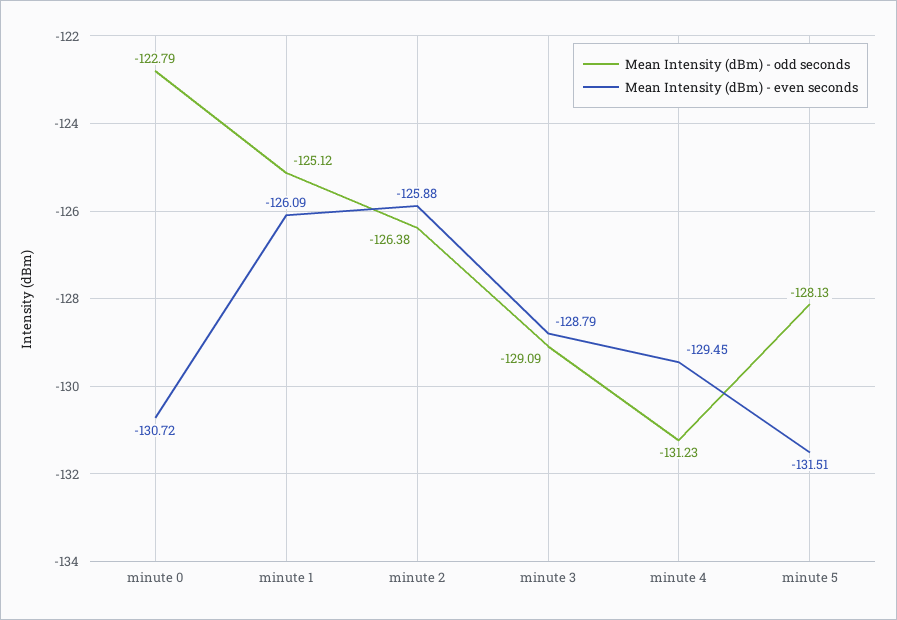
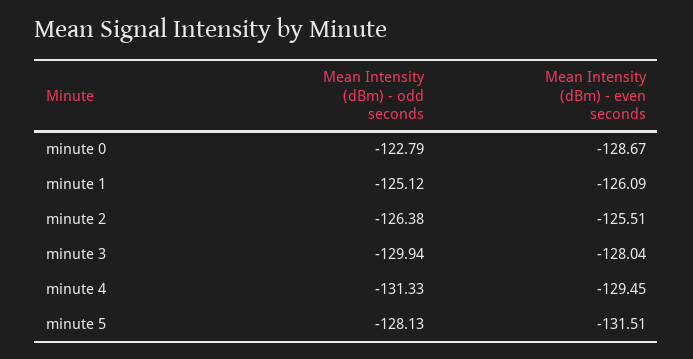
  {
    "Mean Intensity (dBm) - odd seconds": {
      "minute 0": -122.79,
      "minute 1": -125.12,
      "minute 2": -126.38,
-     "minute 3": -129.09,
+     "minute 3": -129.94,
-     "minute 4": -131.23,
+     "minute 4": -131.33,
      "minute 5": -128.13
    },
    "Mean Intensity (dBm) - even seconds": {
-     "minute 0": -130.72,
+     "minute 0": -128.67,
      "minute 1": -126.09,
-     "minute 2": -125.88,
+     "minute 2": -125.51,
-     "minute 3": -128.79,
+     "minute 3": -128.04,
      "minute 4": -129.45,
      "minute 5": -131.51
    }
  }

